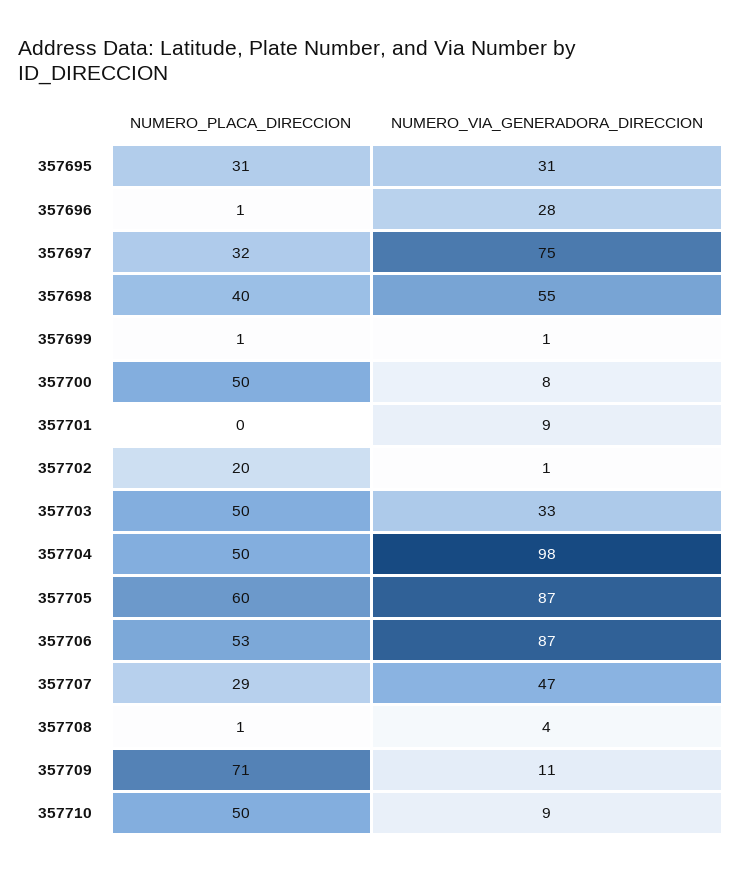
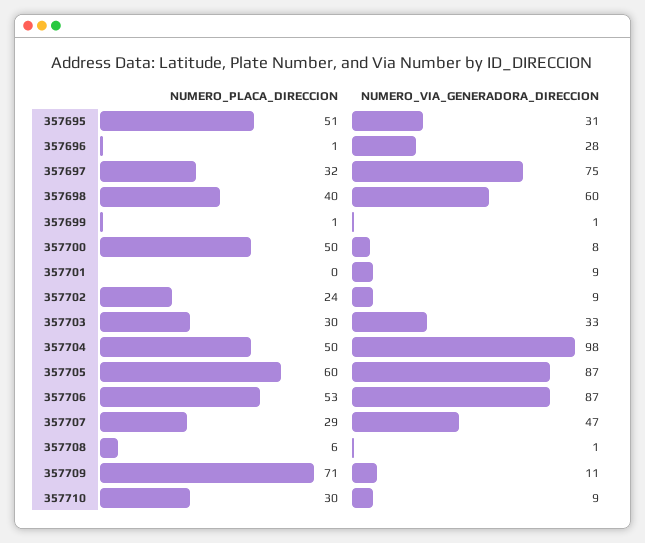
  {
    "NUMERO_PLACA_DIRECCION": {
-     "357695": 31,
+     "357695": 51,
      "357696": 1,
      "357697": 32,
      "357698": 40,
      "357699": 1,
      "357700": 50,
      "357701": 0,
-     "357702": 20,
+     "357702": 24,
-     "357703": 50,
+     "357703": 30,
      "357704": 50,
      "357705": 60,
      "357706": 53,
      "357707": 29,
-     "357708": 1,
+     "357708": 6,
      "357709": 71,
-     "357710": 50
+     "357710": 30
    },
    "NUMERO_VIA_GENERADORA_DIRECCION": {
      "357695": 31,
      "357696": 28,
      "357697": 75,
-     "357698": 55,
+     "357698": 60,
      "357699": 1,
      "357700": 8,
      "357701": 9,
-     "357702": 1,
+     "357702": 9,
      "357703": 33,
      "357704": 98,
      "357705": 87,
      "357706": 87,
      "357707": 47,
-     "357708": 4,
+     "357708": 1,
      "357709": 11,
      "357710": 9
    }
  }

